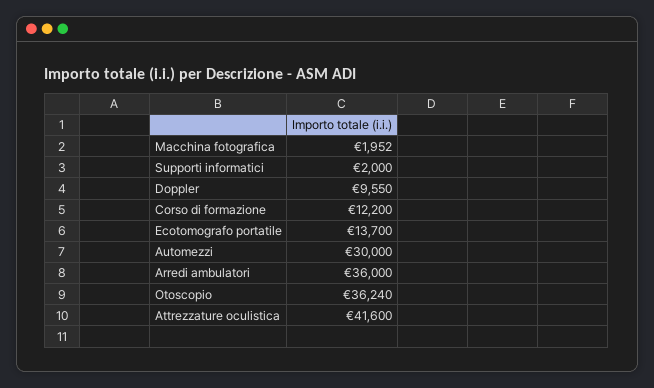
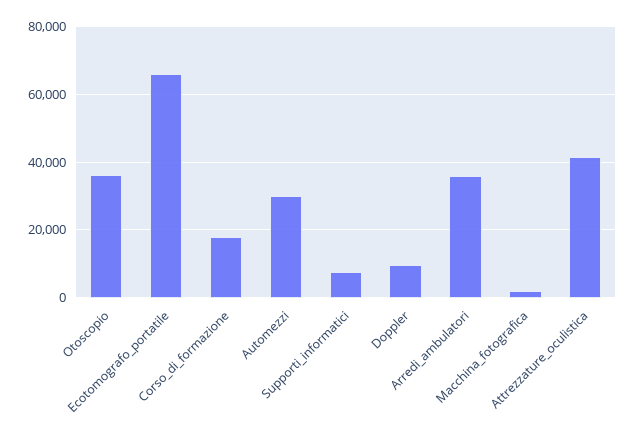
  {
    "Macchina fotografica": 1952,
-   "Supporti informatici": 2000,
+   "Supporti informatici": 8000,
    "Doppler": 9550,
-   "Corso di formazione": 12200,
+   "Corso di formazione": 18000,
-   "Ecotomografo portatile": 13700,
+   "Ecotomografo portatile": 66000,
    "Automezzi": 30000,
    "Arredi ambulatori": 36000,
    "Otoscopio": 36240,
    "Attrezzature oculistica": 41600
  }

